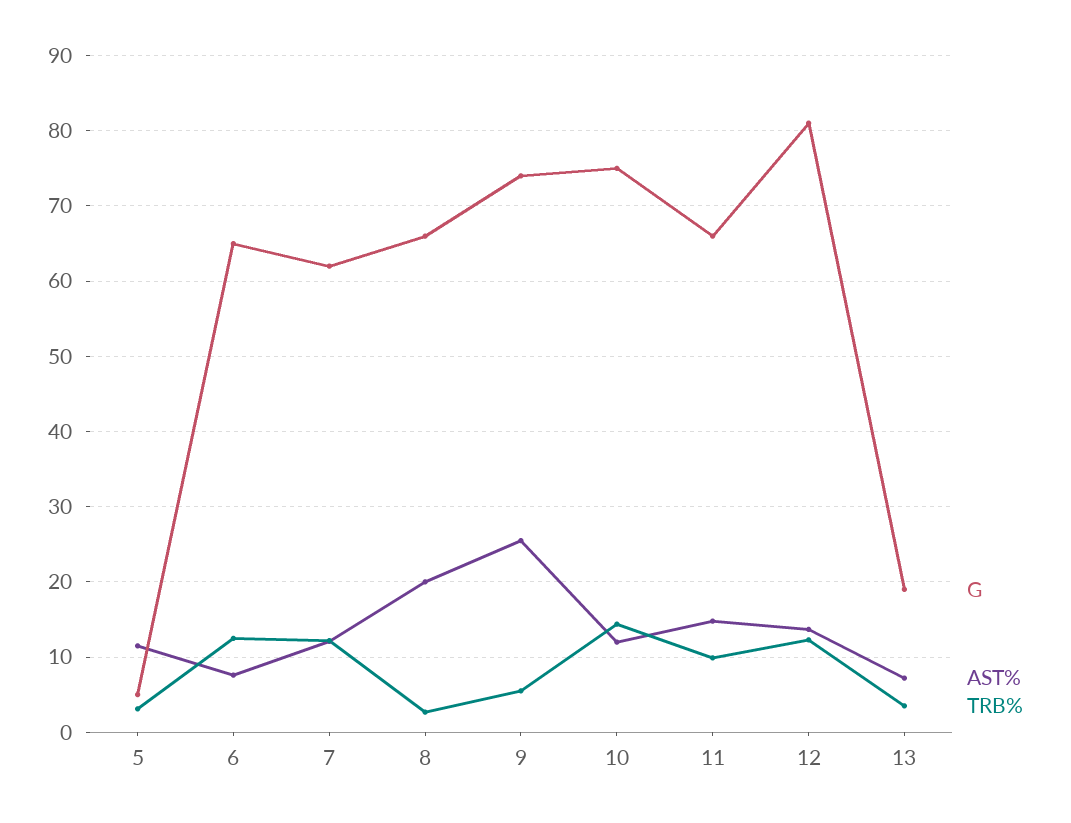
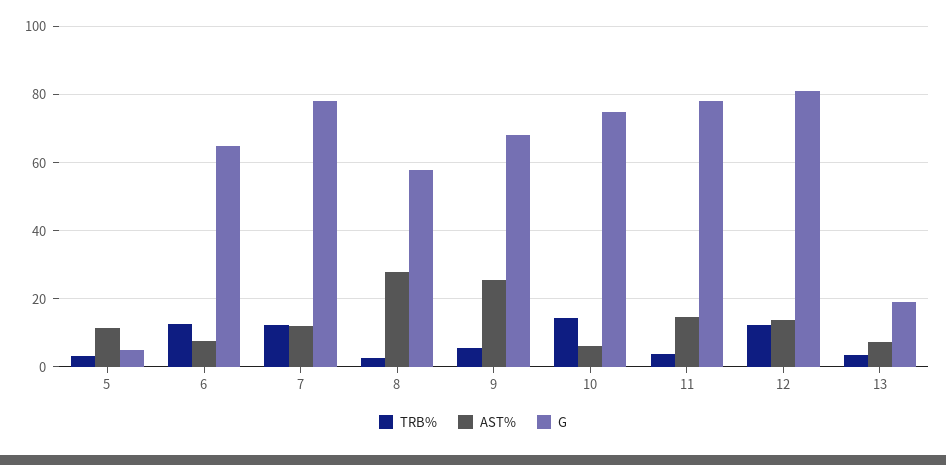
  {
    "G": {
      "5": 5,
      "6": 65,
-     "7": 62,
+     "7": 78,
-     "8": 66,
+     "8": 58,
-     "9": 74,
+     "9": 68,
      "10": 75,
-     "11": 66,
+     "11": 78,
      "12": 81,
      "13": 19
    },
    "AST%": {
      "5": 12,
      "6": 8,
      "7": 12,
-     "8": 20,
+     "8": 28,
      "9": 26,
-     "10": 12,
+     "10": 6,
      "11": 15,
      "12": 14,
      "13": 7
    },
    "TRB%": {
      "5": 3,
      "6": 13,
      "7": 12,
      "8": 3,
      "9": 6,
      "10": 14,
-     "11": 10,
+     "11": 4,
      "12": 12,
      "13": 4
    }
  }

